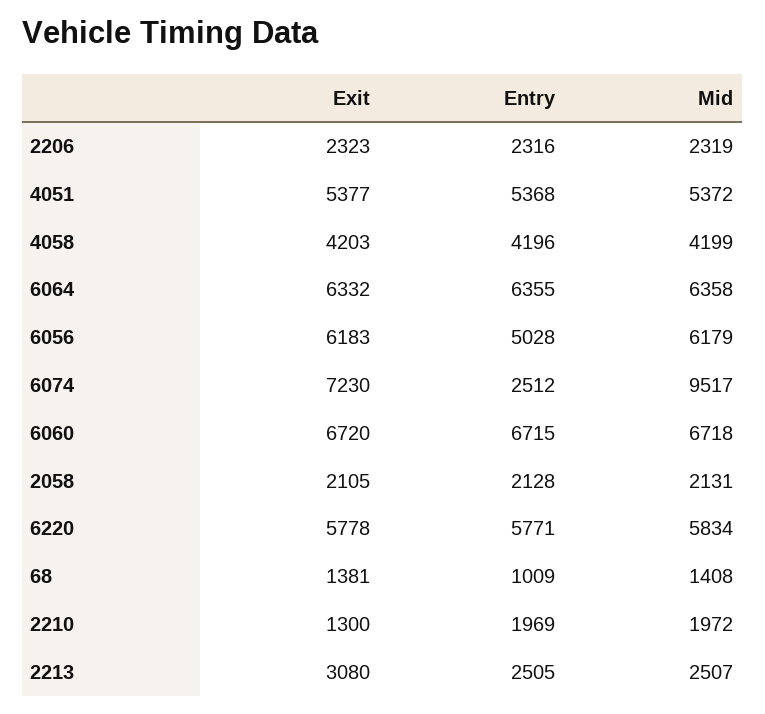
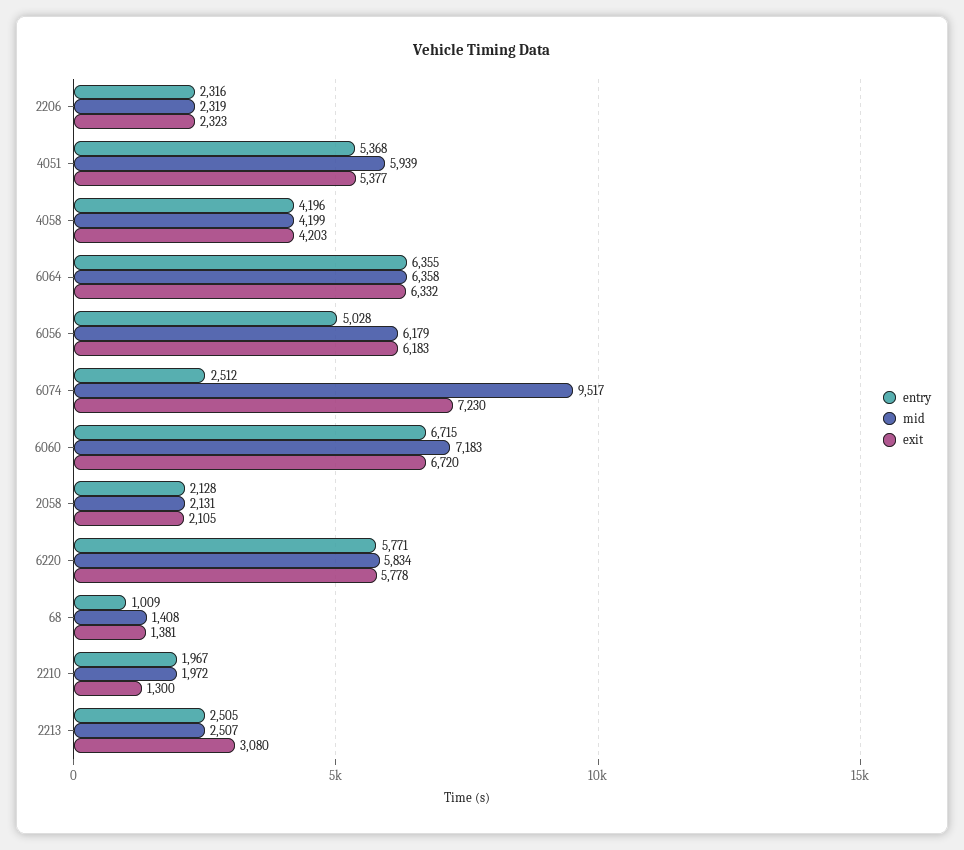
  {
    "Exit": {
      "2206": 2323,
      "4051": 5377,
      "4058": 4203,
      "6064": 6332,
      "6056": 6183,
      "6074": 7230,
      "6060": 6720,
      "2058": 2105,
      "6220": 5778,
      "68": 1381,
      "2210": 1300,
      "2213": 3080
    },
    "Entry": {
      "2206": 2316,
      "4051": 5368,
      "4058": 4196,
      "6064": 6355,
      "6056": 5028,
      "6074": 2512,
      "6060": 6715,
      "2058": 2128,
      "6220": 5771,
      "68": 1009,
-     "2210": 1969,
+     "2210": 1967,
      "2213": 2505
    },
    "Mid": {
      "2206": 2319,
-     "4051": 5372,
+     "4051": 5939,
      "4058": 4199,
      "6064": 6358,
      "6056": 6179,
      "6074": 9517,
-     "6060": 6718,
+     "6060": 7183,
      "2058": 2131,
      "6220": 5834,
      "68": 1408,
      "2210": 1972,
      "2213": 2507
    }
  }

